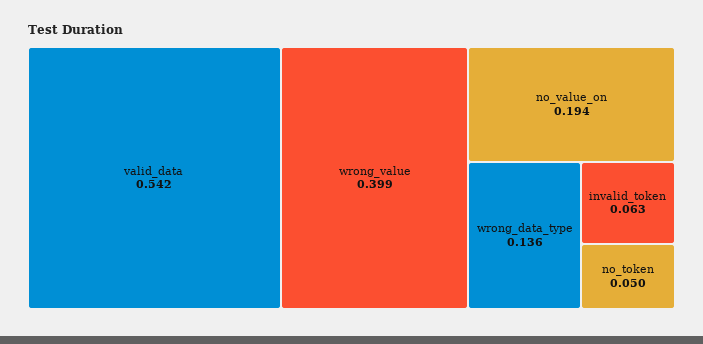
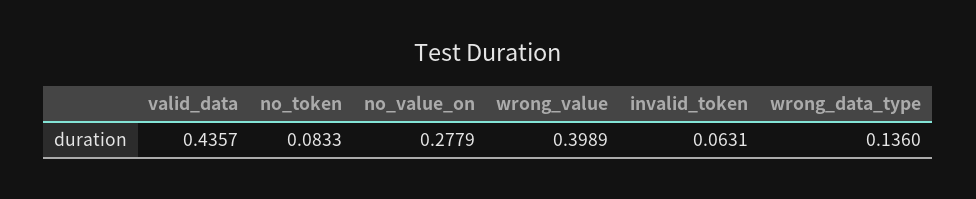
  {
-   "valid_data": 0.542,
+   "valid_data": 0.4357,
    "wrong_value": 0.3989,
-   "no_value_on": 0.194,
+   "no_value_on": 0.2779,
    "wrong_data_type": 0.136,
    "invalid_token": 0.0631,
-   "no_token": 0.05
+   "no_token": 0.0833
  }

